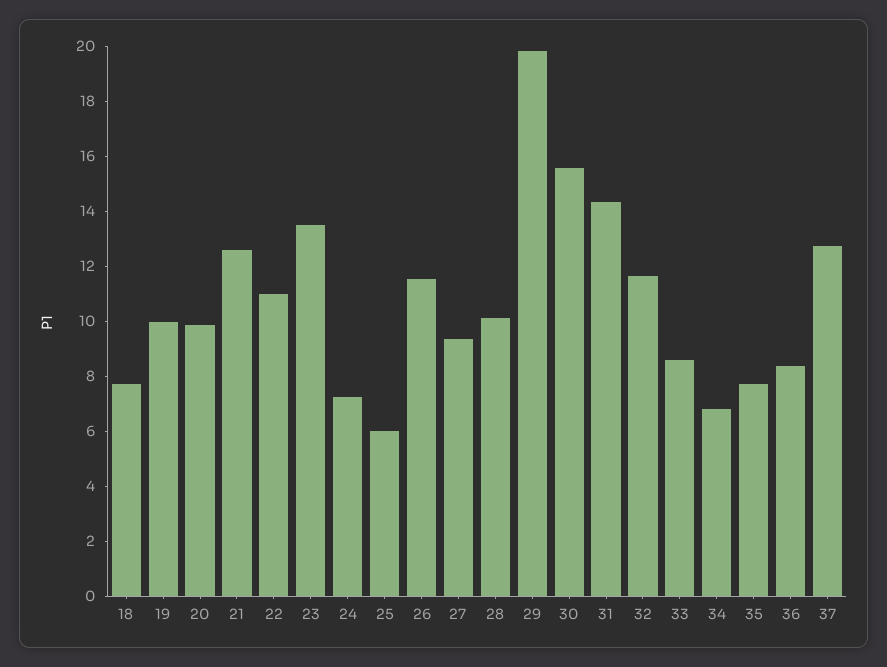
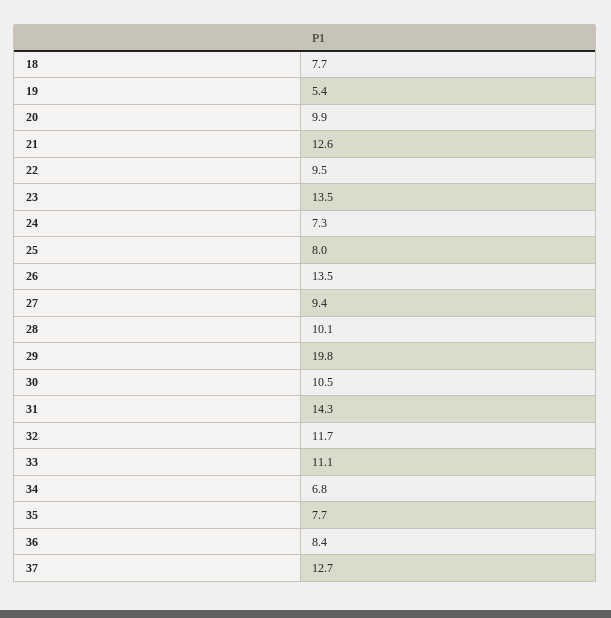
  {
    "18": 7.7,
-   "19": 10,
+   "19": 5.4,
    "20": 9.9,
    "21": 12.6,
-   "22": 11,
+   "22": 9.5,
    "23": 13.5,
    "24": 7.3,
-   "25": 6,
+   "25": 8,
-   "26": 11.5,
+   "26": 13.5,
    "27": 9.4,
    "28": 10.1,
    "29": 19.8,
-   "30": 15.5,
+   "30": 10.5,
    "31": 14.3,
    "32": 11.7,
-   "33": 8.5,
+   "33": 11.1,
    "34": 6.8,
    "35": 7.7,
    "36": 8.4,
    "37": 12.7
  }

